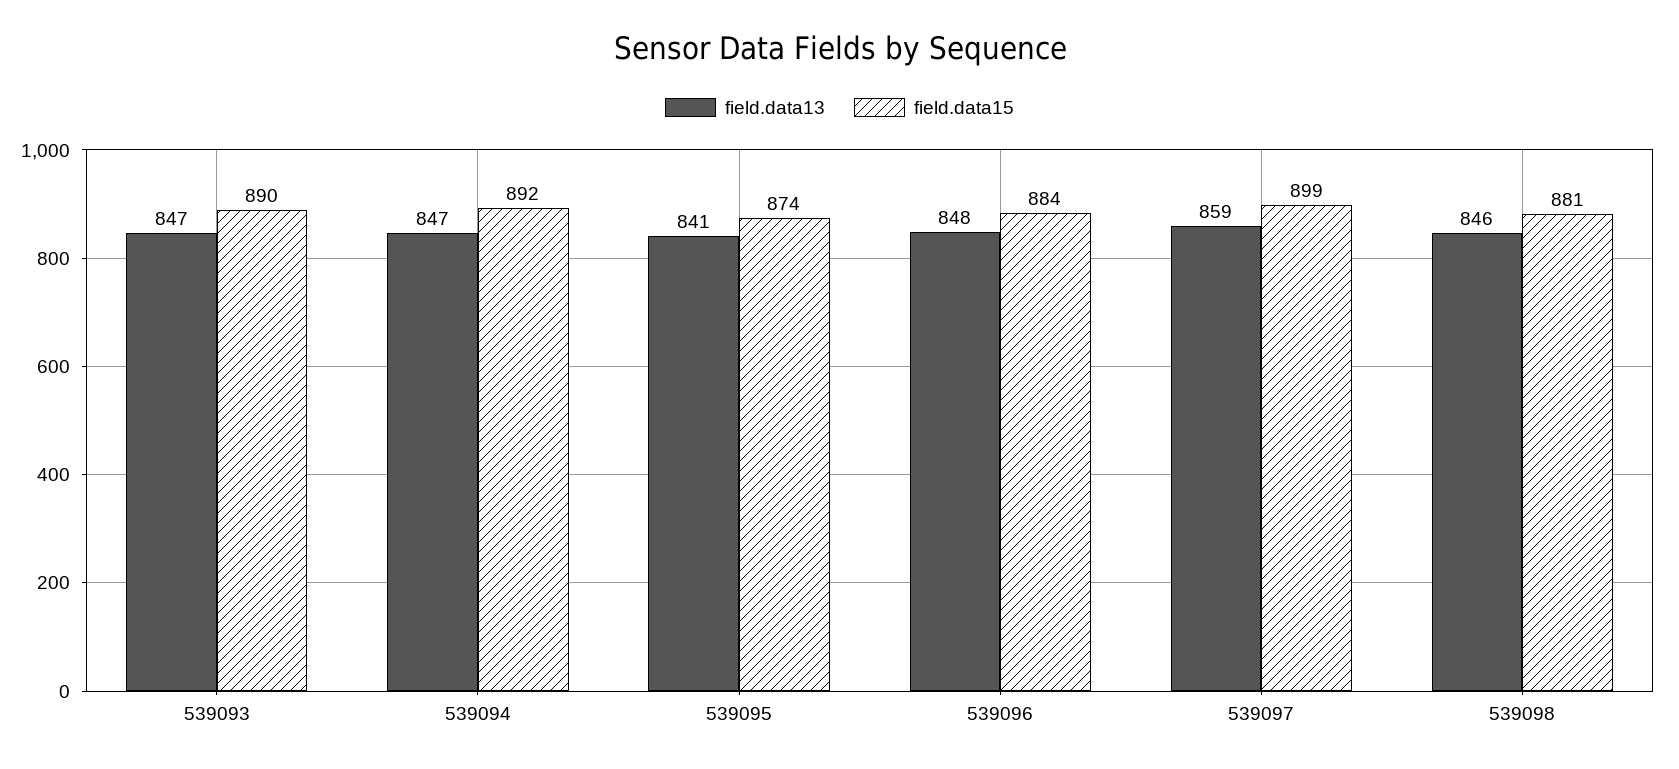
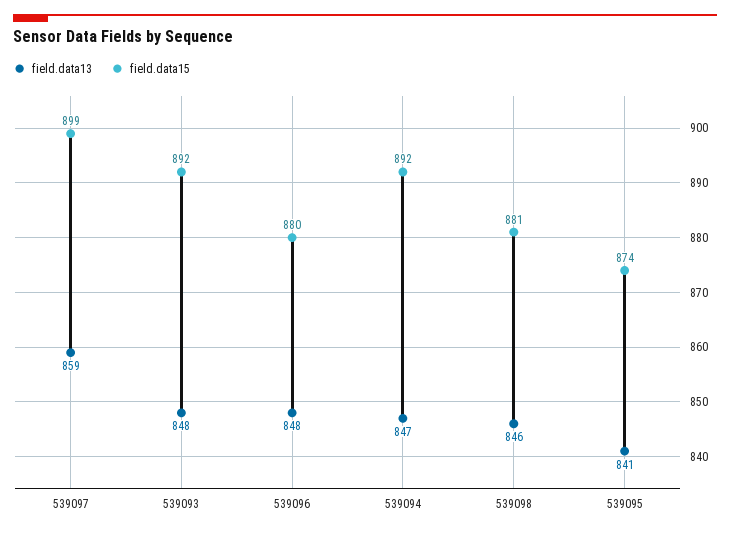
  {
    "field.data13": {
-     "539093": 847,
+     "539093": 848,
      "539094": 847,
      "539095": 841,
      "539096": 848,
      "539097": 859,
      "539098": 846
    },
    "field.data15": {
-     "539093": 890,
+     "539093": 892,
      "539094": 892,
      "539095": 874,
-     "539096": 884,
+     "539096": 880,
      "539097": 899,
      "539098": 881
    }
  }

